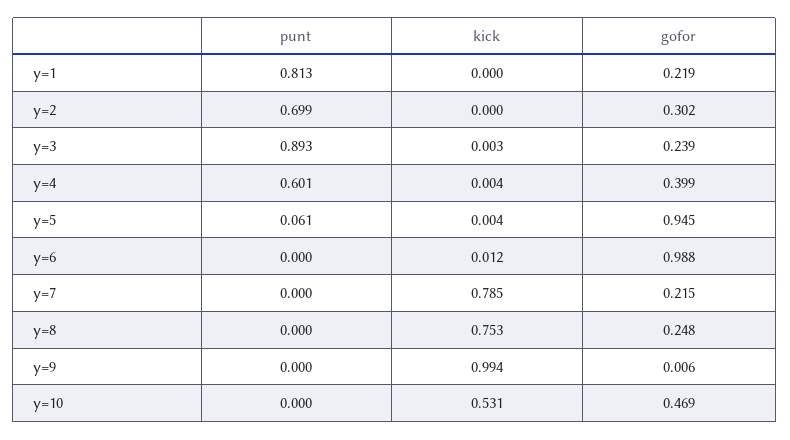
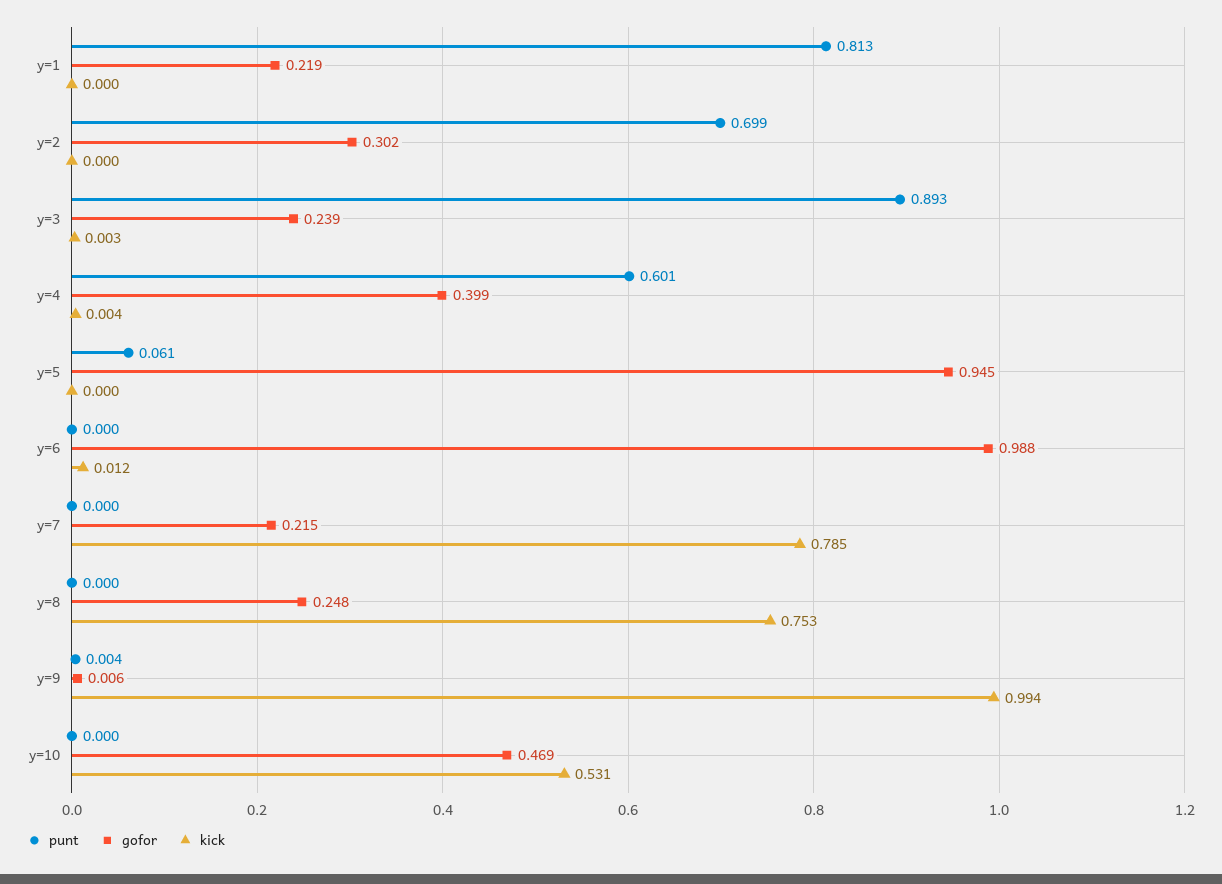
  {
    "punt": {
      "y=1": 0.813,
      "y=2": 0.699,
      "y=3": 0.893,
      "y=4": 0.601,
      "y=5": 0.061,
      "y=6": 0,
      "y=7": 0,
      "y=8": 0,
-     "y=9": 0,
+     "y=9": 0.004,
      "y=10": 0
    },
    "kick": {
      "y=1": 0,
      "y=2": 0,
      "y=3": 0.003,
      "y=4": 0.004,
-     "y=5": 0.004,
+     "y=5": 0,
      "y=6": 0.012,
      "y=7": 0.785,
      "y=8": 0.753,
      "y=9": 0.994,
      "y=10": 0.531
    },
    "gofor": {
      "y=1": 0.219,
      "y=2": 0.302,
      "y=3": 0.239,
      "y=4": 0.399,
      "y=5": 0.945,
      "y=6": 0.988,
      "y=7": 0.215,
      "y=8": 0.248,
      "y=9": 0.006,
      "y=10": 0.469
    }
  }

